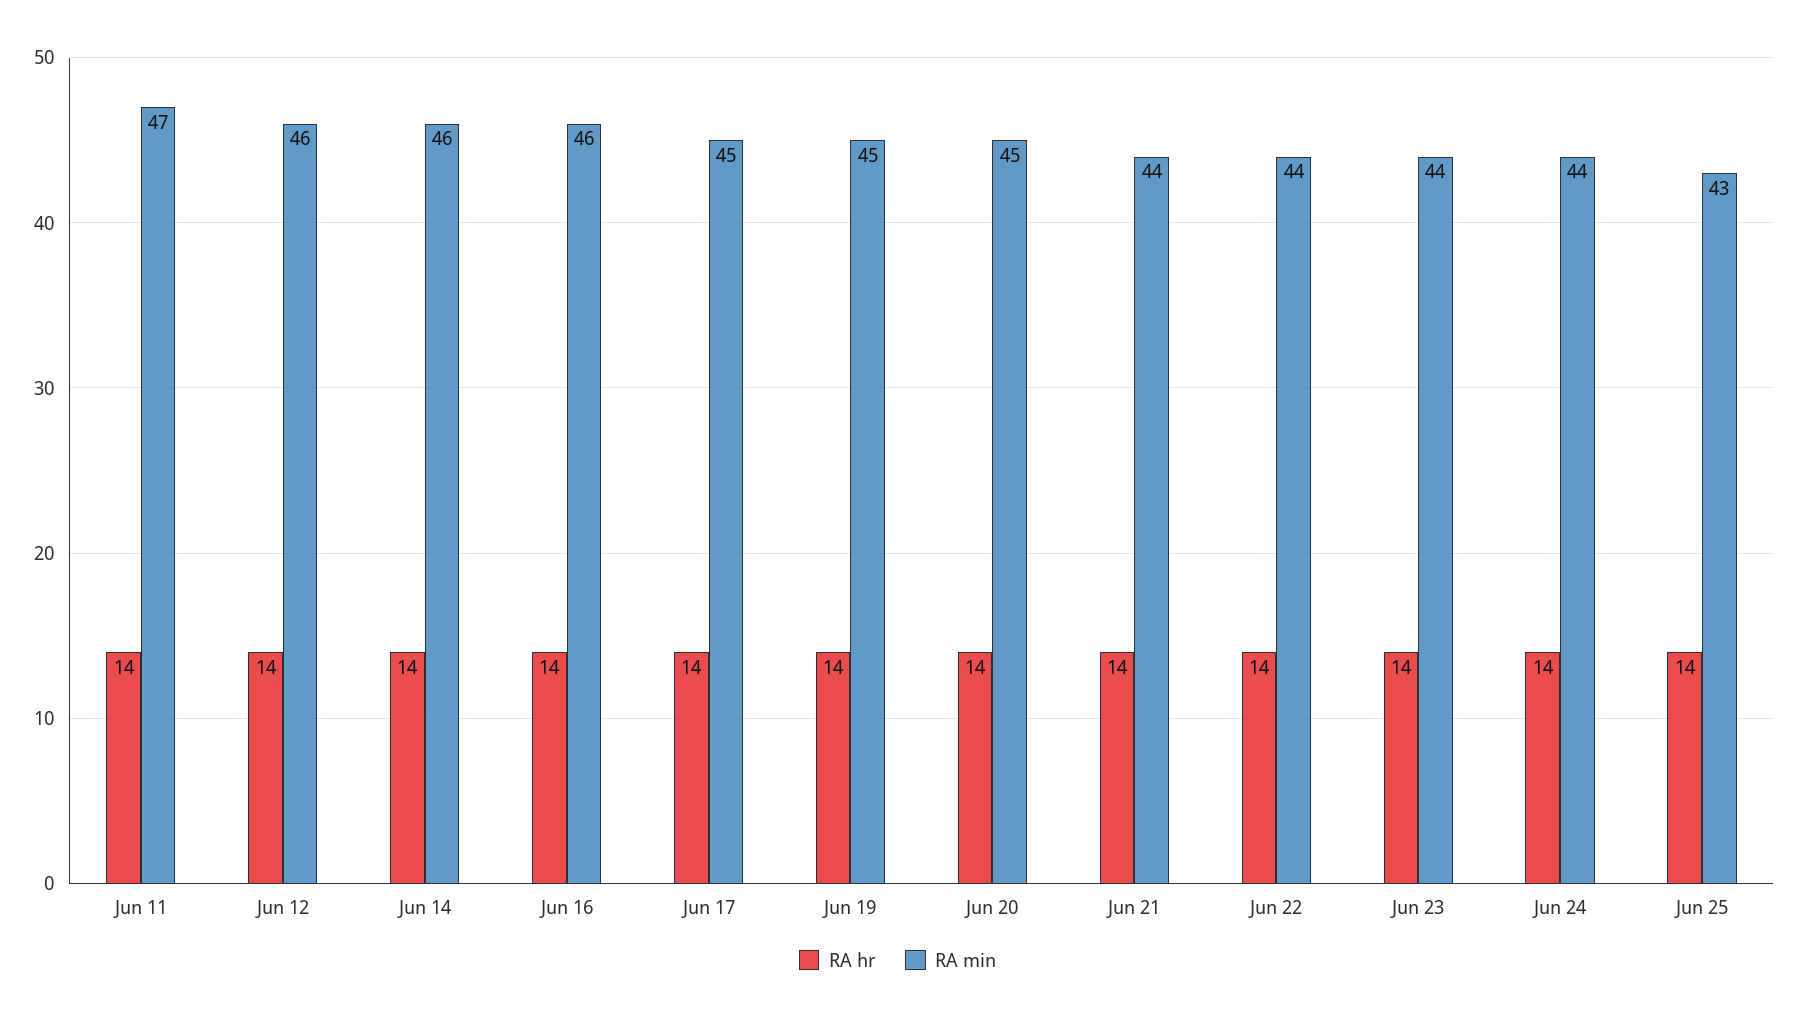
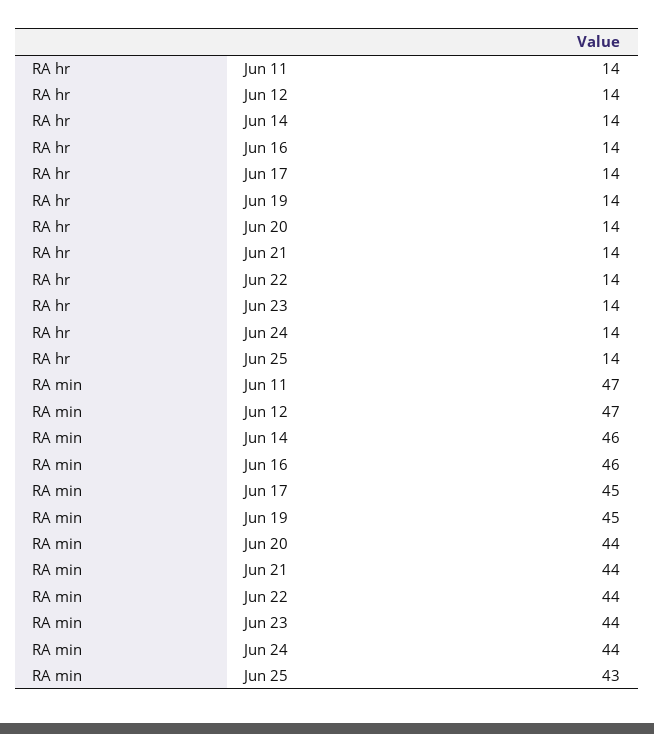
  {
    "RA hr": {
      "Jun 11": 14,
      "Jun 12": 14,
      "Jun 14": 14,
      "Jun 16": 14,
      "Jun 17": 14,
      "Jun 19": 14,
      "Jun 20": 14,
      "Jun 21": 14,
      "Jun 22": 14,
      "Jun 23": 14,
      "Jun 24": 14,
      "Jun 25": 14
    },
    "RA min": {
      "Jun 11": 47,
-     "Jun 12": 46,
+     "Jun 12": 47,
      "Jun 14": 46,
      "Jun 16": 46,
      "Jun 17": 45,
      "Jun 19": 45,
-     "Jun 20": 45,
+     "Jun 20": 44,
      "Jun 21": 44,
      "Jun 22": 44,
      "Jun 23": 44,
      "Jun 24": 44,
      "Jun 25": 43
    }
  }

